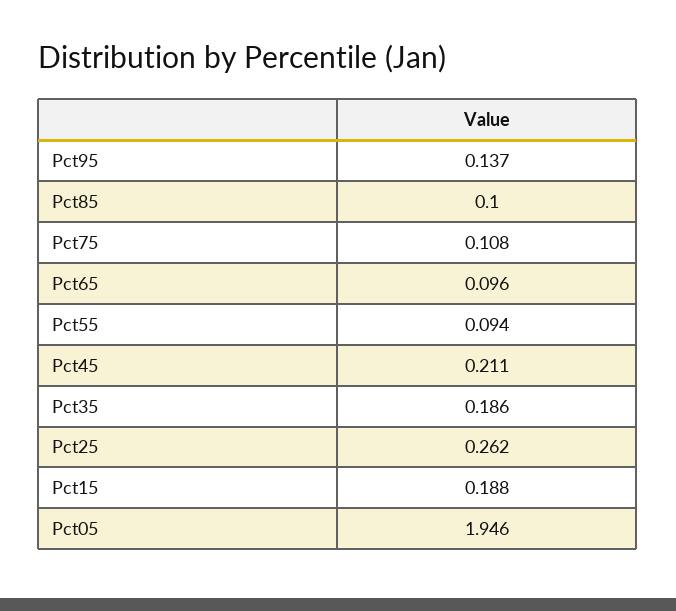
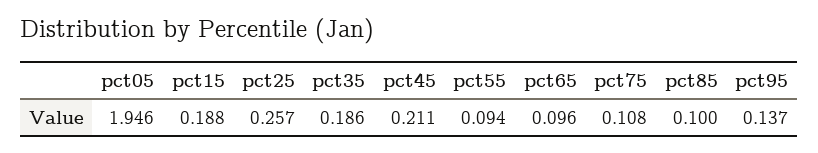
  {
    "Pct95": 0.137,
    "Pct85": 0.1,
    "Pct75": 0.108,
    "Pct65": 0.096,
    "Pct55": 0.094,
    "Pct45": 0.211,
    "Pct35": 0.186,
-   "Pct25": 0.262,
+   "Pct25": 0.257,
    "Pct15": 0.188,
    "Pct05": 1.946
  }

